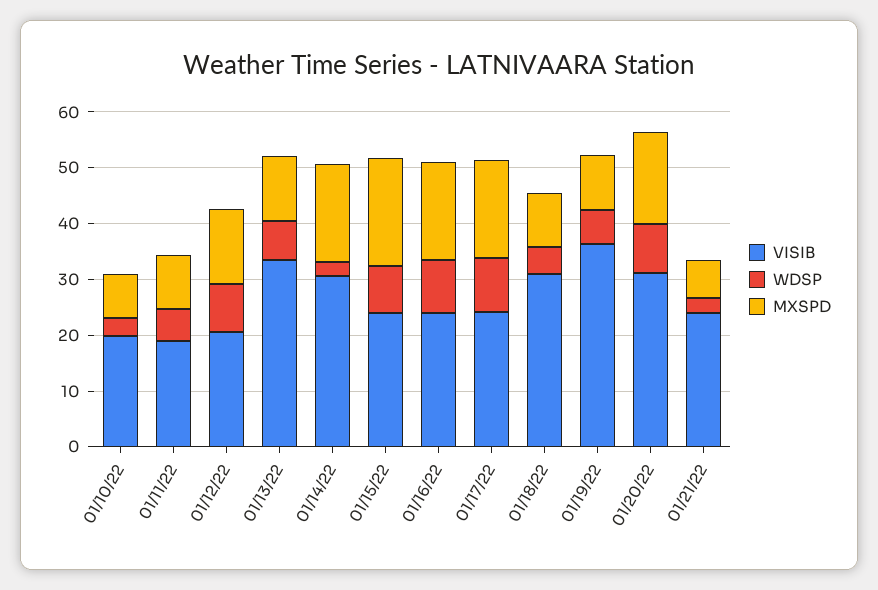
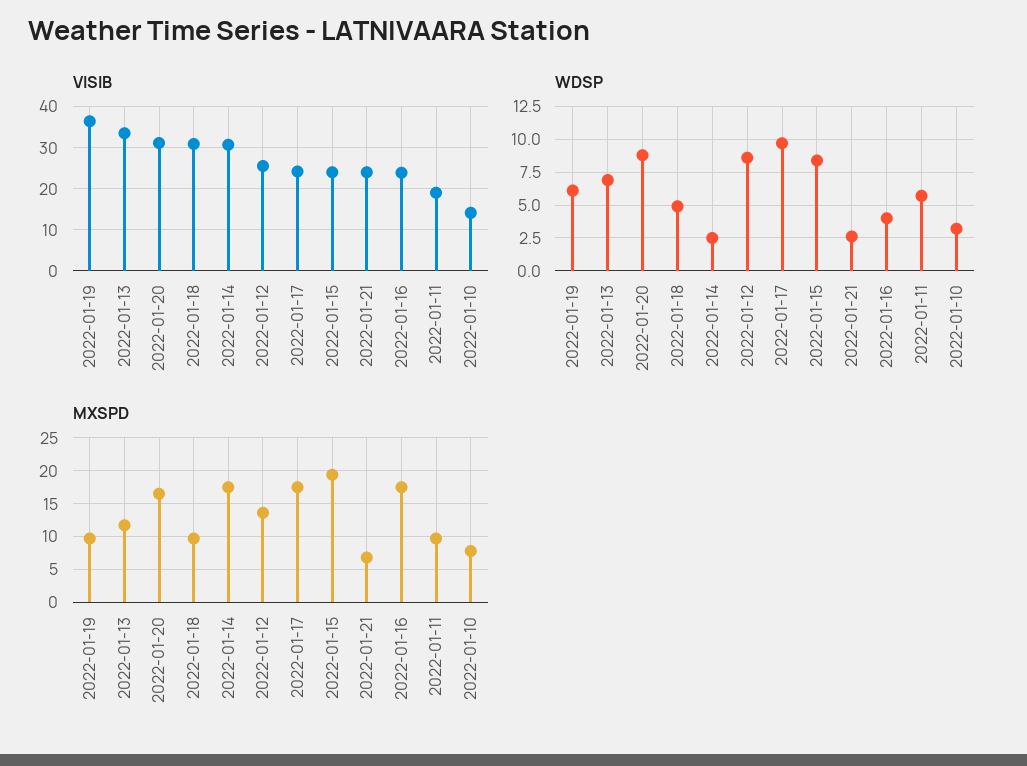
  {
    "VISIB": {
-     "01/10/22": 20,
+     "01/10/22": 14,
      "01/11/22": 20,
-     "01/12/22": 20,
+     "01/12/22": 26,
      "01/13/22": 34,
      "01/14/22": 30,
      "01/15/22": 24,
      "01/16/22": 24,
      "01/17/22": 24,
      "01/18/22": 30,
      "01/19/22": 36,
      "01/20/22": 32,
      "01/21/22": 24
    },
    "WDSP": {
      "01/10/22": 3,
      "01/11/22": 5.5,
      "01/12/22": 8.5,
      "01/13/22": 7,
      "01/14/22": 2.5,
      "01/15/22": 8.5,
-     "01/16/22": 10,
+     "01/16/22": 4,
      "01/17/22": 9.5,
      "01/18/22": 5,
      "01/19/22": 6,
      "01/20/22": 9,
      "01/21/22": 2.5
    },
    "MXSPD": {
      "01/10/22": 8,
      "01/11/22": 10,
      "01/12/22": 14,
      "01/13/22": 12,
      "01/14/22": 18,
      "01/15/22": 19,
      "01/16/22": 18,
      "01/17/22": 18,
      "01/18/22": 10,
      "01/19/22": 10,
      "01/20/22": 17,
      "01/21/22": 7
    }
  }

